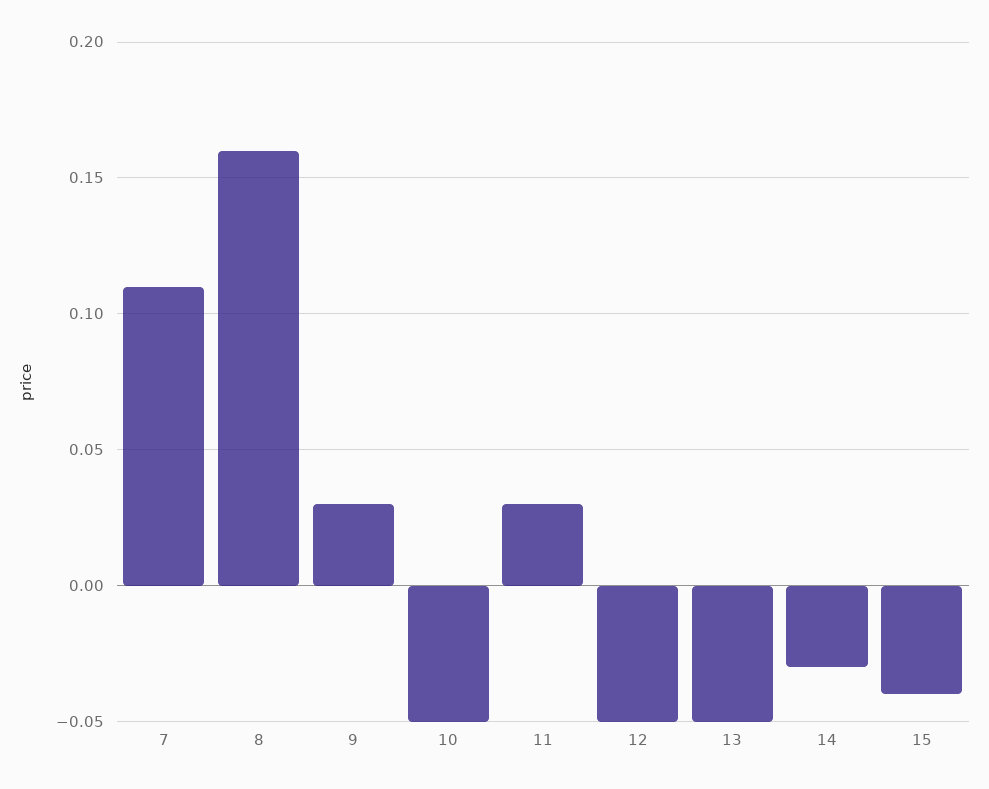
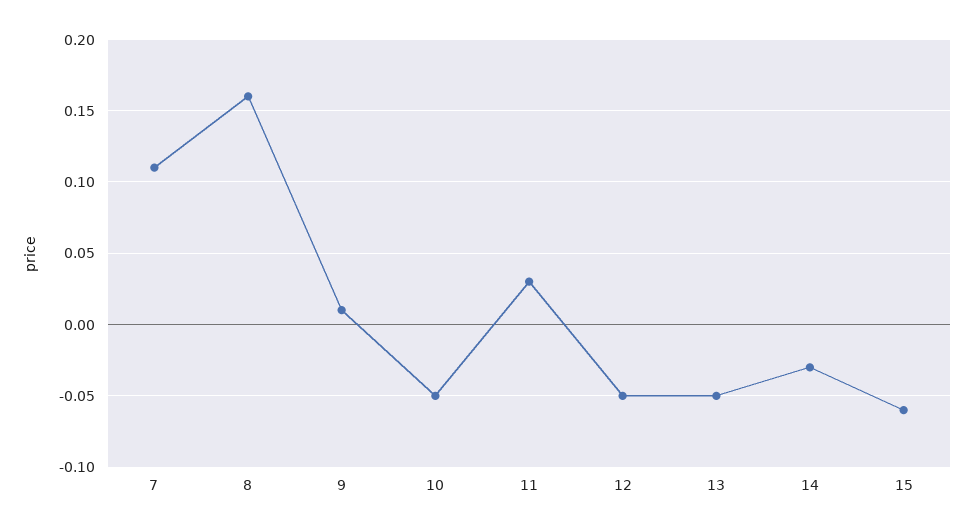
  {
    "7": 0.11,
    "8": 0.16,
-   "9": 0.03,
+   "9": 0.01,
    "10": -0.05,
    "11": 0.03,
    "12": -0.05,
    "13": -0.05,
    "14": -0.03,
-   "15": -0.04
+   "15": -0.06
  }

